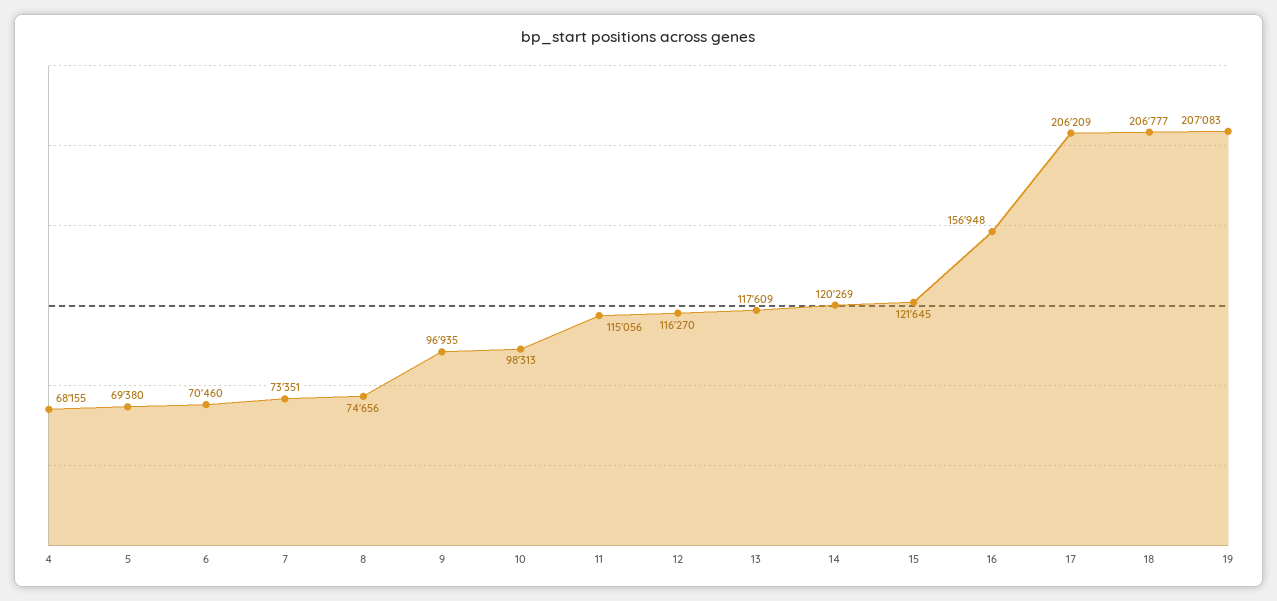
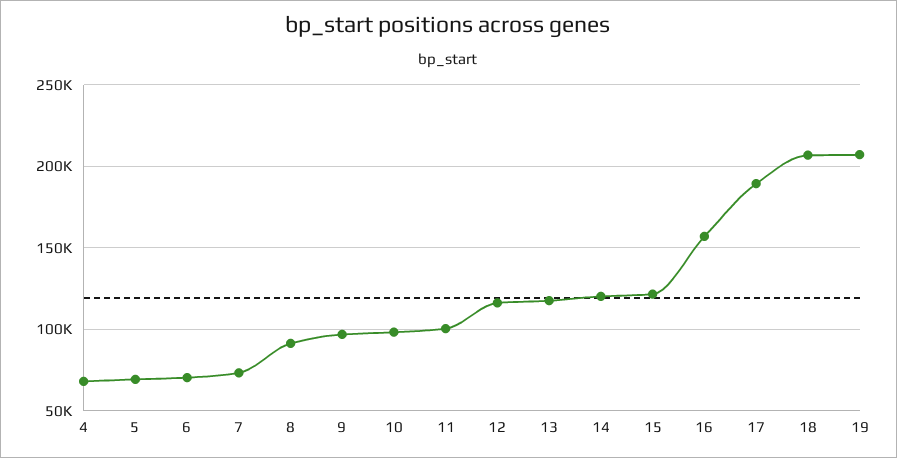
  {
    "4": 68155,
    "5": 69380,
    "6": 70460,
    "7": 73351,
-   "8": 74656,
+   "8": 90000,
    "9": 96935,
    "10": 98313,
-   "11": 115056,
+   "11": 100000,
    "12": 116270,
    "13": 117609,
    "14": 120269,
    "15": 121645,
    "16": 156948,
-   "17": 206209,
+   "17": 190000,
    "18": 206777,
    "19": 207083
  }

